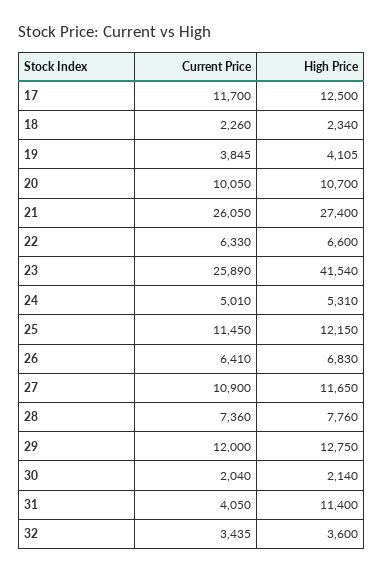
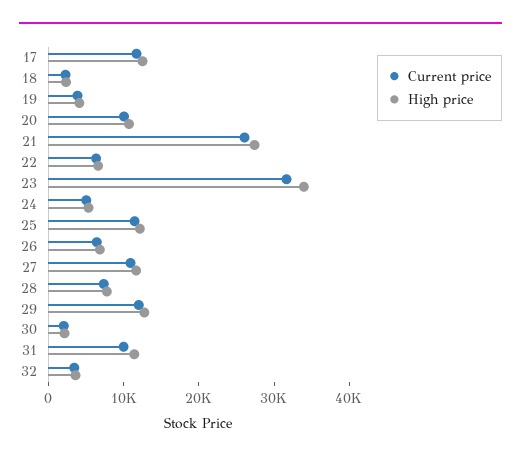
  {
    "Current Price": {
      "17": 11700,
      "18": 2260,
      "19": 3845,
      "20": 10050,
      "21": 26050,
      "22": 6330,
-     "23": 25890,
+     "23": 32000,
      "24": 5010,
      "25": 11450,
      "26": 6410,
      "27": 10900,
      "28": 7360,
      "29": 12000,
      "30": 2040,
-     "31": 4050,
+     "31": 10000,
      "32": 3435
    },
    "High Price": {
      "17": 12500,
      "18": 2340,
      "19": 4105,
      "20": 10700,
      "21": 27400,
      "22": 6600,
-     "23": 41540,
+     "23": 34000,
      "24": 5310,
      "25": 12150,
      "26": 6830,
      "27": 11650,
      "28": 7760,
      "29": 12750,
      "30": 2140,
      "31": 11400,
      "32": 3600
    }
  }

